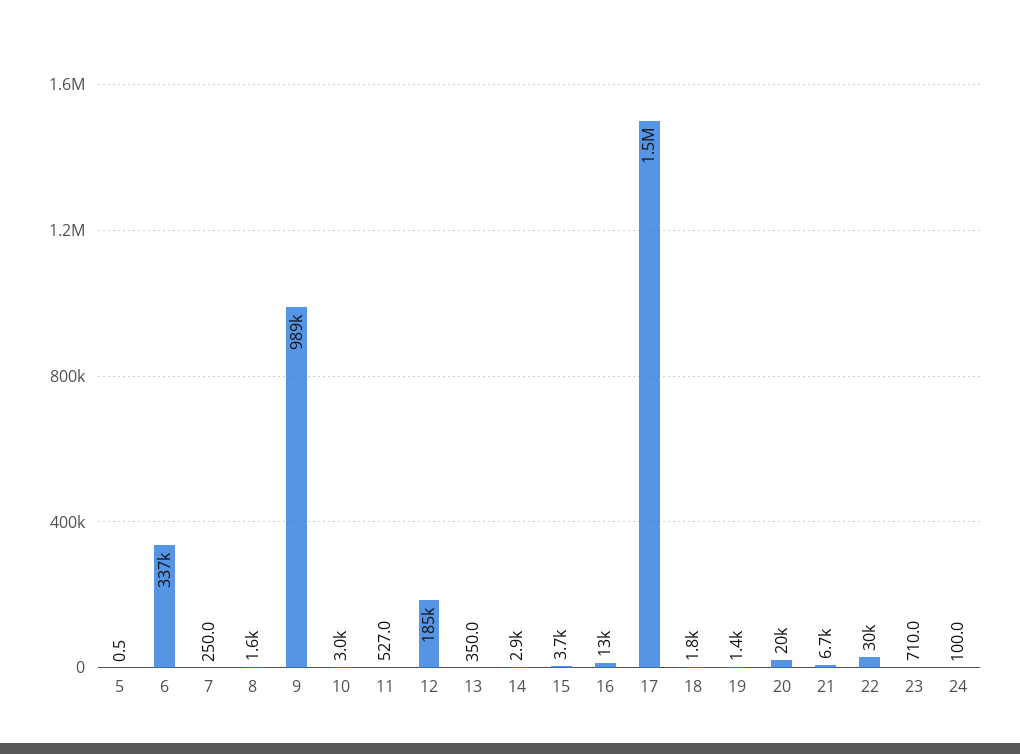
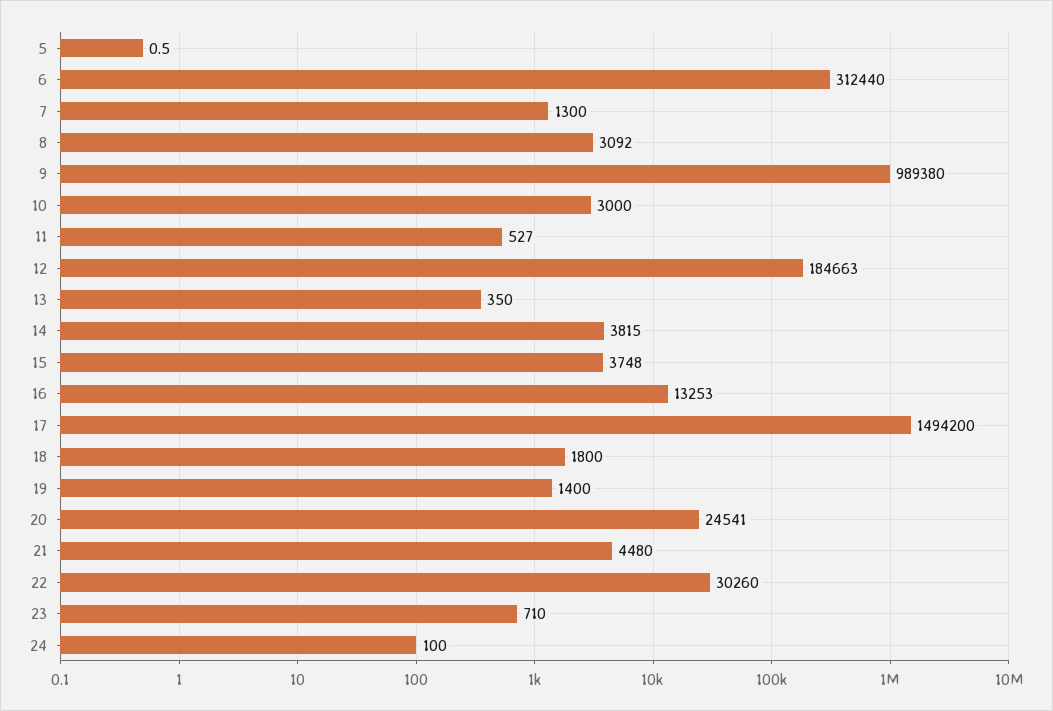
  {
    "5": 0.5,
-   "6": 337000,
+   "6": 312440,
-   "7": 250,
+   "7": 1300,
-   "8": 1600,
+   "8": 3092,
    "9": 989380,
    "10": 3000,
    "11": 527,
    "12": 184663,
    "13": 350,
-   "14": 2900,
+   "14": 3815,
    "15": 3748,
    "16": 13253,
    "17": 1494200,
    "18": 1800,
    "19": 1400,
-   "20": 20000,
+   "20": 24541,
-   "21": 6700,
+   "21": 4480,
    "22": 30260,
    "23": 710,
    "24": 100
  }

